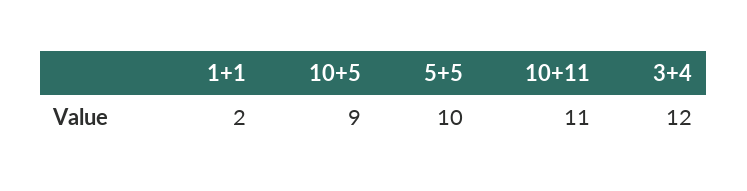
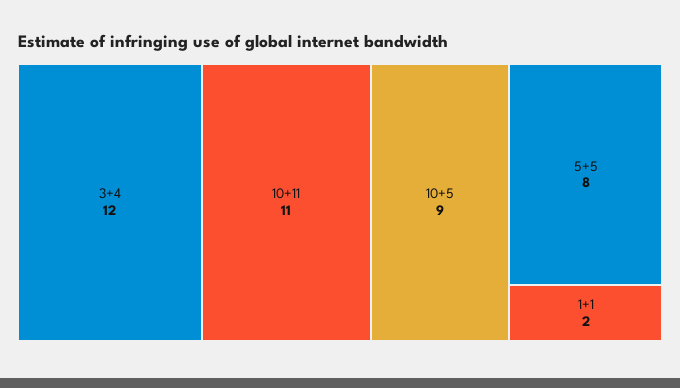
  {
    "1+1": 2,
    "10+5": 9,
-   "5+5": 10,
+   "5+5": 8,
    "10+11": 11,
    "3+4": 12
  }

